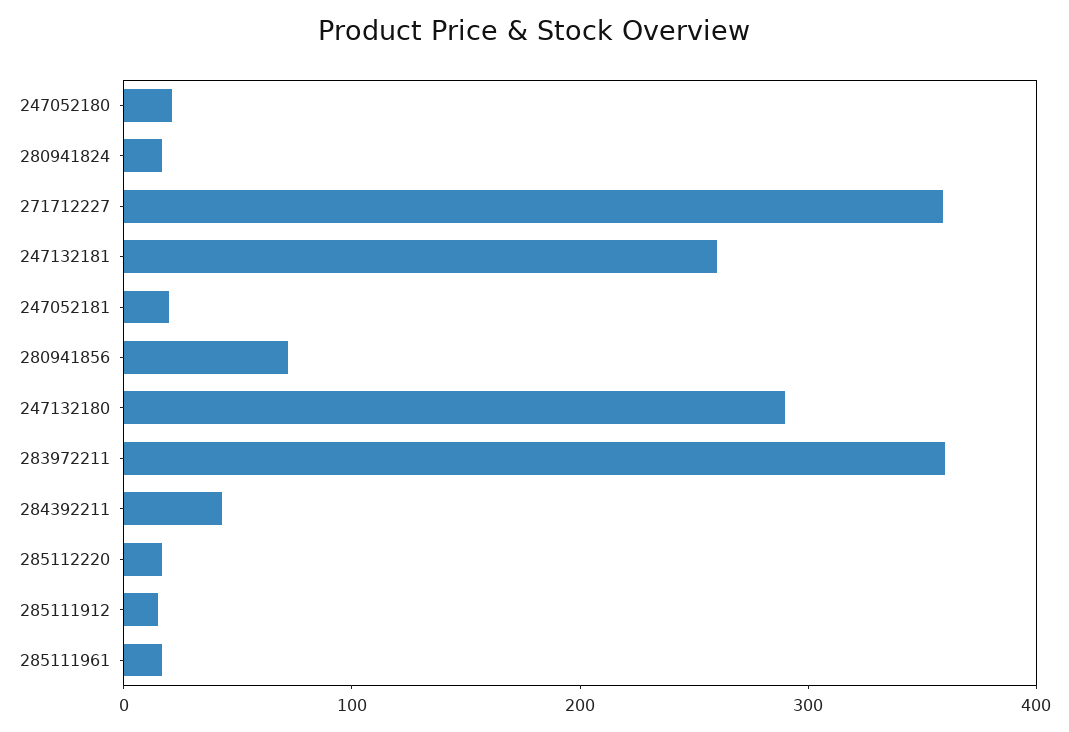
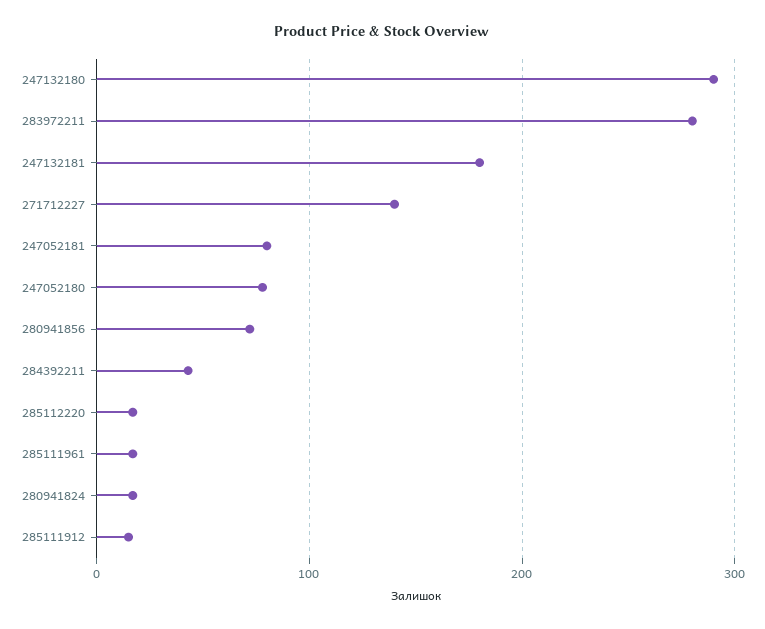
  {
-   "247052180": 20,
+   "247052180": 80,
    "280941824": 20,
-   "271712227": 360,
+   "271712227": 140,
-   "247132181": 260,
+   "247132181": 180,
-   "247052181": 20,
+   "247052181": 80,
    "280941856": 70,
    "247132180": 290,
-   "283972211": 360,
+   "283972211": 280,
    "284392211": 40,
    "285112220": 20,
    "285111912": 20,
    "285111961": 20
  }

